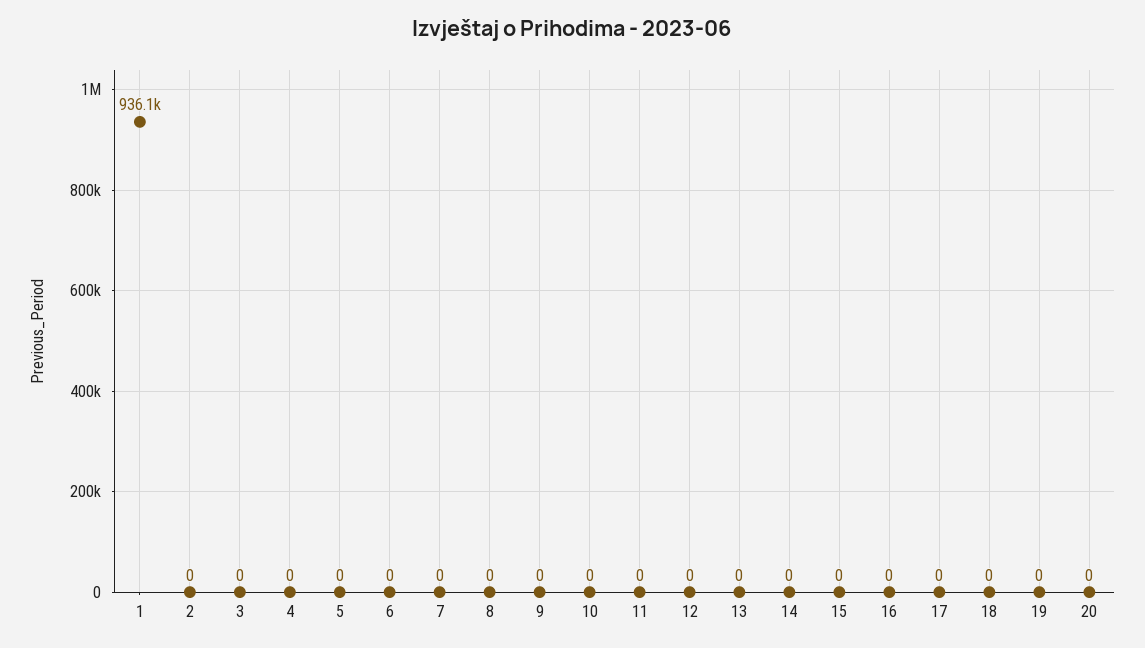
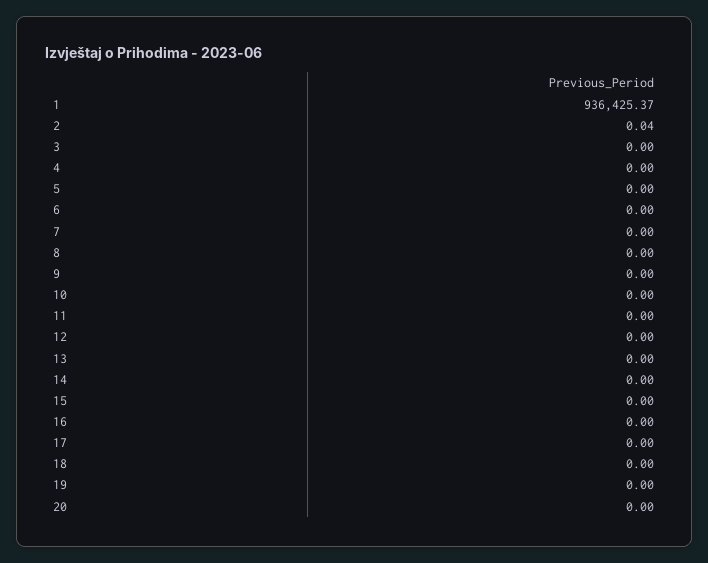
  {
-   "1": 936100,
+   "1": 936425.37,
-   "2": 0,
+   "2": 0.04,
    "3": 0,
    "4": 0,
    "5": 0,
    "6": 0,
    "7": 0,
    "8": 0,
    "9": 0,
    "10": 0,
    "11": 0,
    "12": 0,
    "13": 0,
    "14": 0,
    "15": 0,
    "16": 0,
    "17": 0,
    "18": 0,
    "19": 0,
    "20": 0
  }

